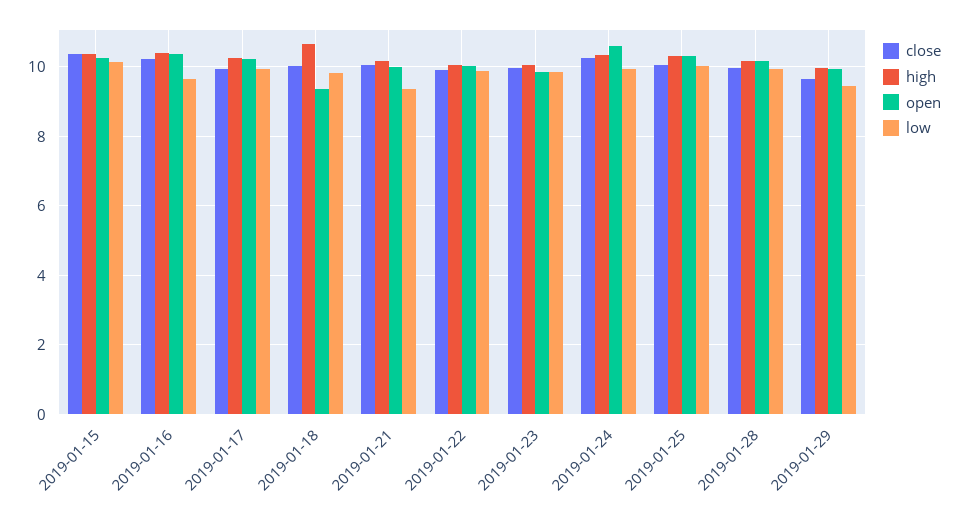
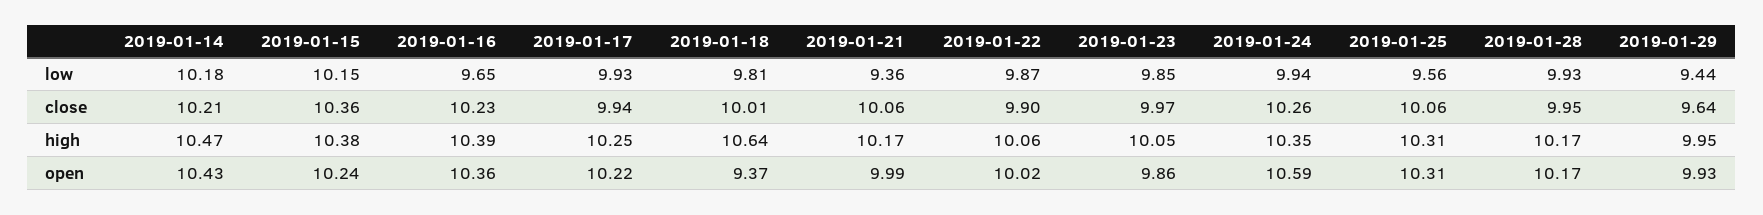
  {
    "close": {
      "2019-01-15": 10.36,
      "2019-01-16": 10.23,
      "2019-01-17": 9.94,
      "2019-01-18": 10.01,
      "2019-01-21": 10.06,
      "2019-01-22": 9.9,
      "2019-01-23": 9.97,
      "2019-01-24": 10.26,
      "2019-01-25": 10.06,
      "2019-01-28": 9.95,
-     "2019-01-29": 9.64
+     "2019-01-29": 9.64,
+     "2019-01-14": 10.21
    },
    "high": {
      "2019-01-15": 10.38,
      "2019-01-16": 10.39,
      "2019-01-17": 10.25,
      "2019-01-18": 10.64,
      "2019-01-21": 10.17,
      "2019-01-22": 10.06,
      "2019-01-23": 10.05,
      "2019-01-24": 10.35,
      "2019-01-25": 10.31,
      "2019-01-28": 10.17,
-     "2019-01-29": 9.95
+     "2019-01-29": 9.95,
+     "2019-01-14": 10.47
    },
    "open": {
      "2019-01-15": 10.24,
      "2019-01-16": 10.36,
      "2019-01-17": 10.22,
      "2019-01-18": 9.37,
      "2019-01-21": 9.99,
      "2019-01-22": 10.02,
      "2019-01-23": 9.86,
      "2019-01-24": 10.59,
      "2019-01-25": 10.31,
      "2019-01-28": 10.17,
-     "2019-01-29": 9.93
+     "2019-01-29": 9.93,
+     "2019-01-14": 10.43
    },
    "low": {
      "2019-01-15": 10.15,
      "2019-01-16": 9.65,
      "2019-01-17": 9.93,
      "2019-01-18": 9.81,
      "2019-01-21": 9.36,
      "2019-01-22": 9.87,
      "2019-01-23": 9.85,
      "2019-01-24": 9.94,
-     "2019-01-25": 10,
+     "2019-01-25": 9.56,
      "2019-01-28": 9.93,
-     "2019-01-29": 9.44
+     "2019-01-29": 9.44,
+     "2019-01-14": 10.18
    }
  }

